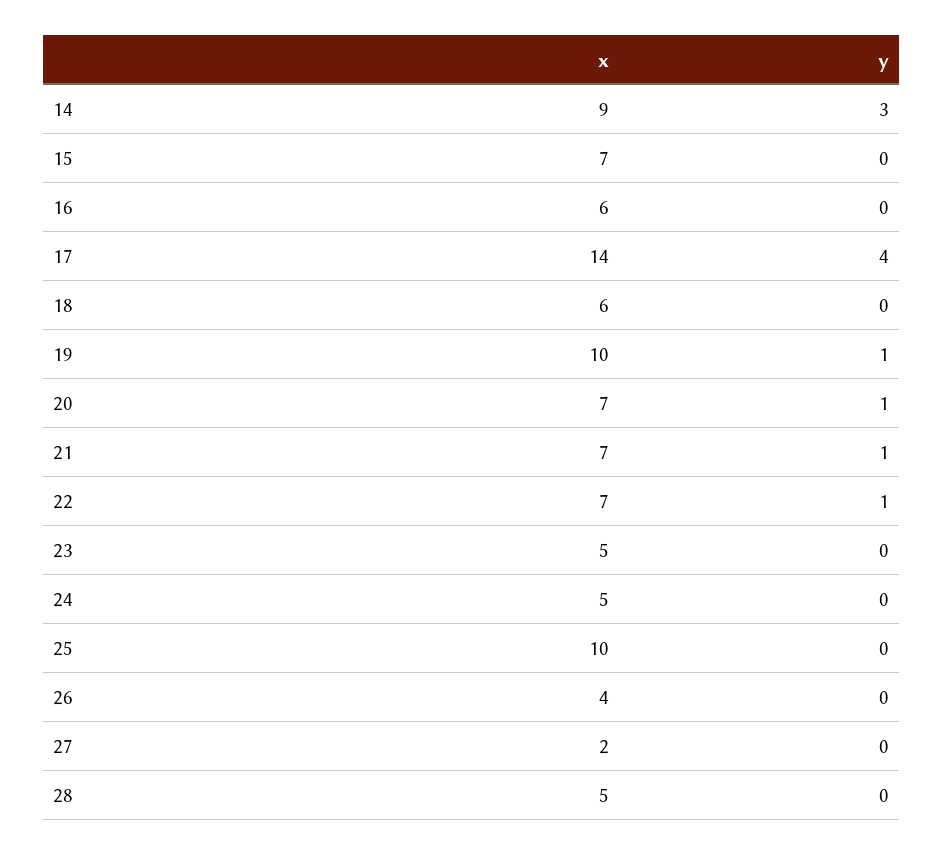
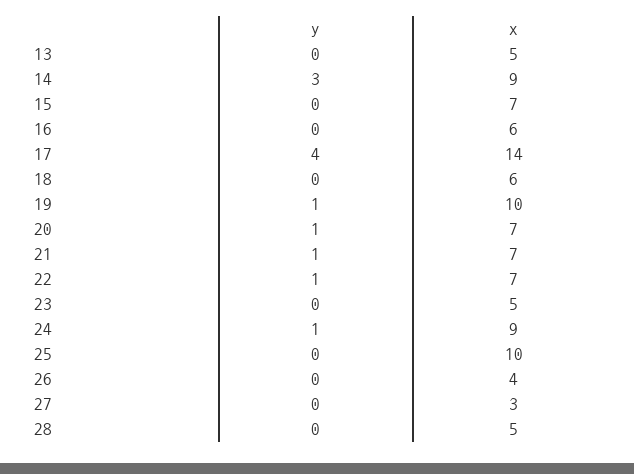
  {
    "x": {
      "14": 9,
      "15": 7,
      "16": 6,
      "17": 14,
      "18": 6,
      "19": 10,
      "20": 7,
      "21": 7,
      "22": 7,
      "23": 5,
-     "24": 5,
+     "24": 9,
      "25": 10,
      "26": 4,
-     "27": 2,
+     "27": 3,
-     "28": 5
+     "28": 5,
+     "13": 5
    },
    "y": {
      "14": 3,
      "15": 0,
      "16": 0,
      "17": 4,
      "18": 0,
      "19": 1,
      "20": 1,
      "21": 1,
      "22": 1,
      "23": 0,
-     "24": 0,
+     "24": 1,
      "25": 0,
      "26": 0,
      "27": 0,
-     "28": 0
+     "28": 0,
+     "13": 0
    }
  }

